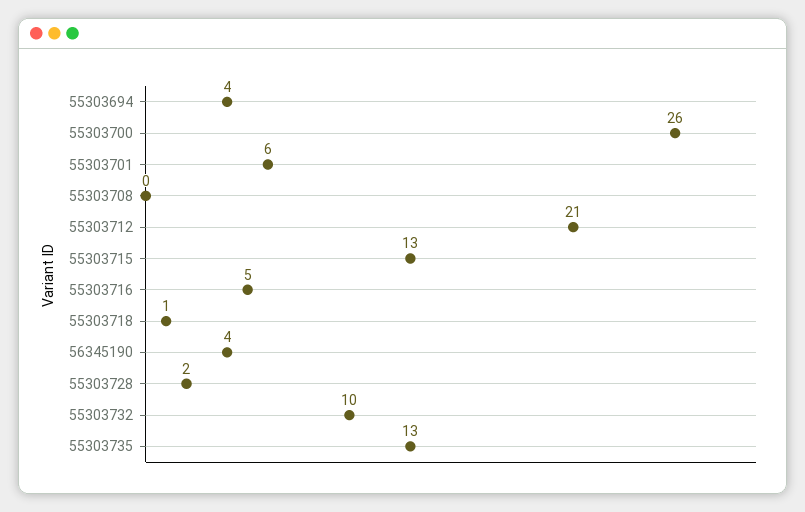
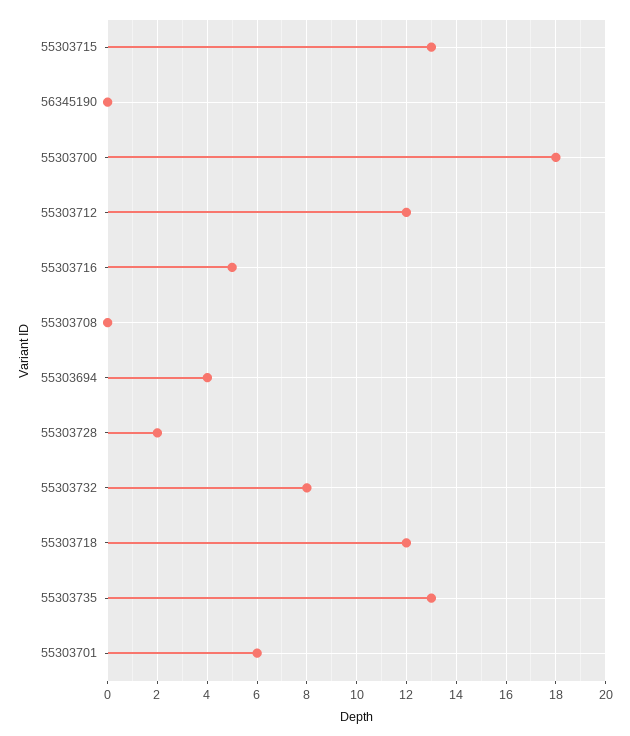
  {
    "55303694": 4,
-   "55303700": 26,
+   "55303700": 18,
    "55303701": 6,
    "55303708": 0,
-   "55303712": 21,
+   "55303712": 12,
    "55303715": 13,
    "55303716": 5,
-   "55303718": 1,
+   "55303718": 12,
-   "56345190": 4,
+   "56345190": 0,
    "55303728": 2,
-   "55303732": 10,
+   "55303732": 8,
    "55303735": 13
  }

